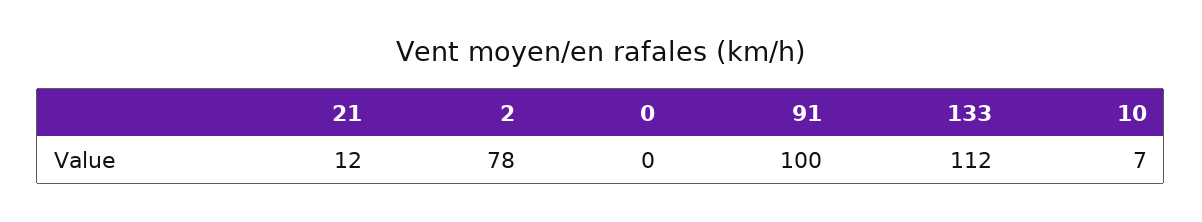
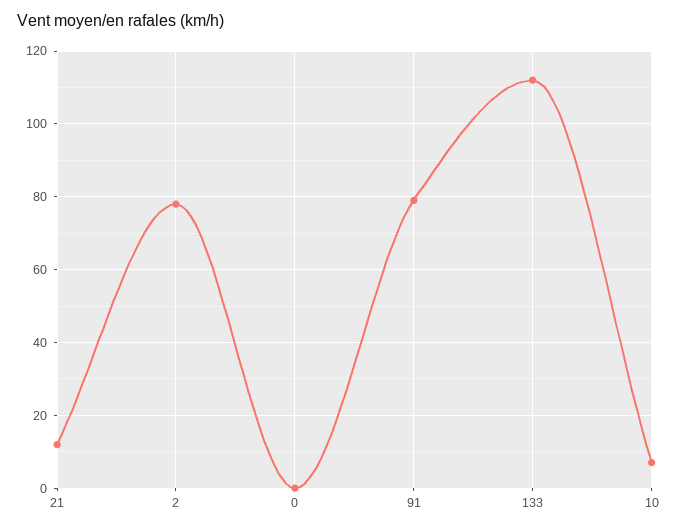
  {
    "21": 12,
    "2": 78,
    "0": 0,
-   "91": 100,
+   "91": 80,
    "133": 112,
    "10": 7
  }

